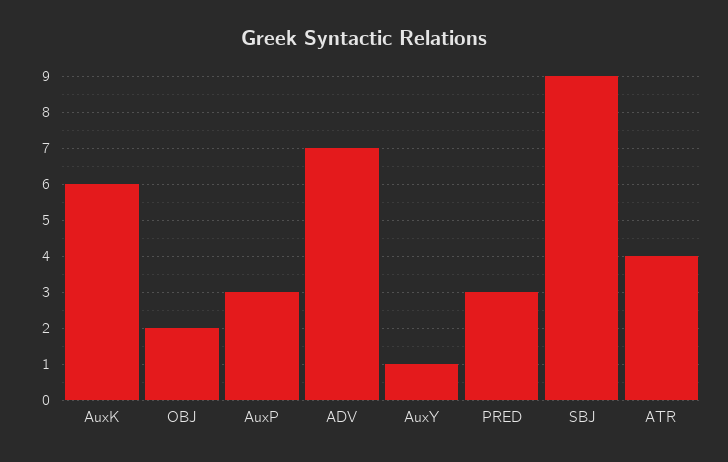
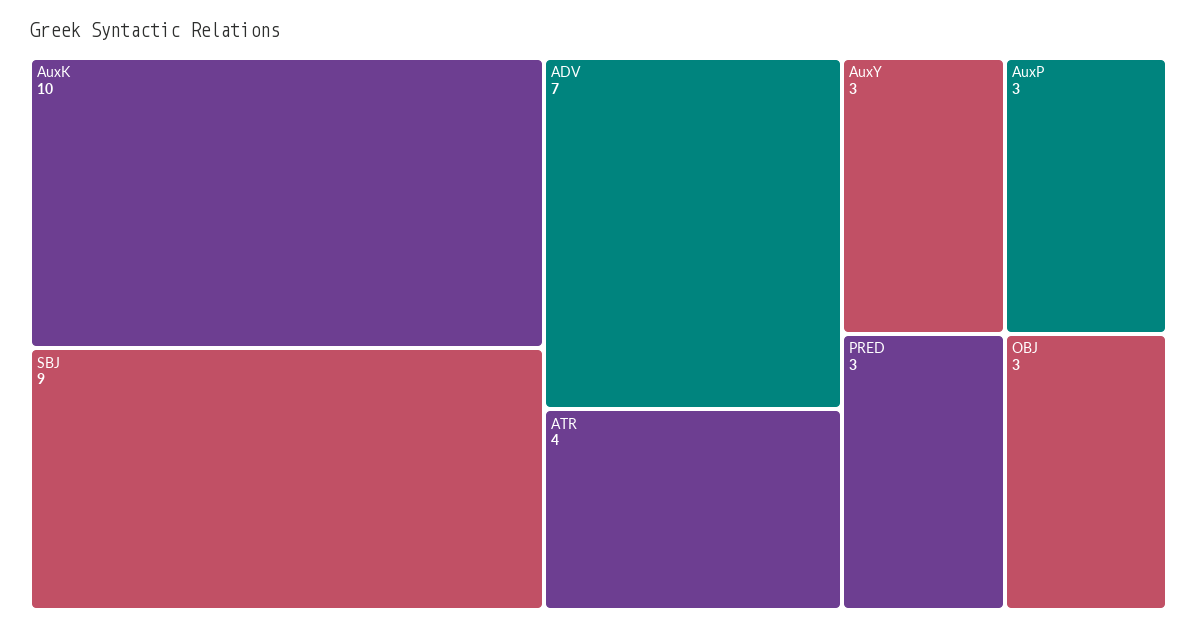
  {
-   "AuxK": 6,
+   "AuxK": 10,
-   "OBJ": 2,
+   "OBJ": 3,
    "AuxP": 3,
    "ADV": 7,
-   "AuxY": 1,
+   "AuxY": 3,
    "PRED": 3,
    "SBJ": 9,
    "ATR": 4
  }

